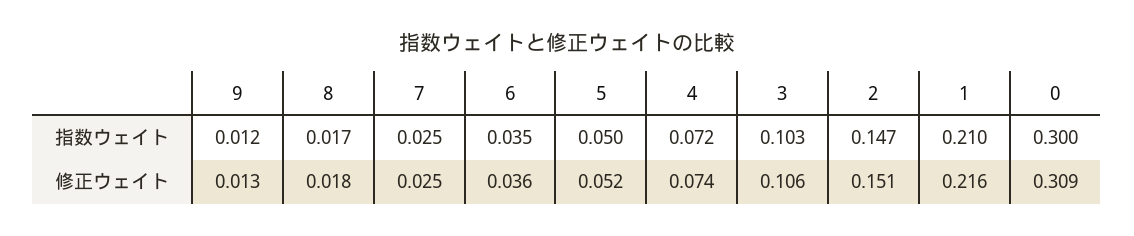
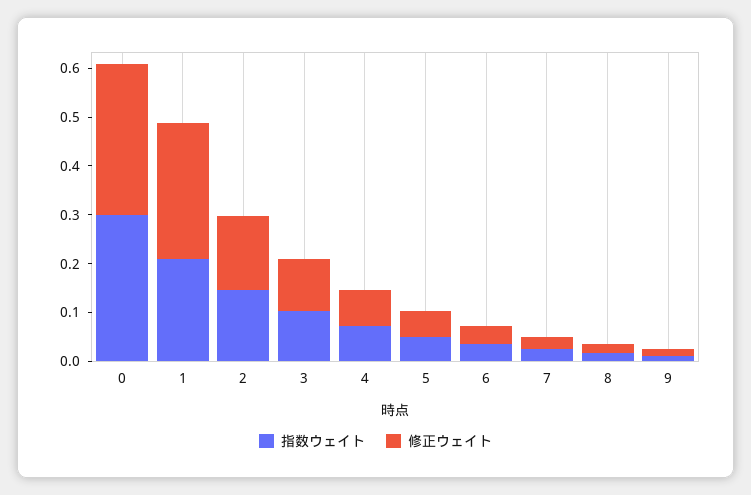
  {
    "指数ウェイト": {
      "9": 0.012,
      "8": 0.017,
      "7": 0.025,
      "6": 0.035,
      "5": 0.05,
      "4": 0.072,
      "3": 0.103,
      "2": 0.147,
      "1": 0.21,
      "0": 0.3
    },
    "修正ウェイト": {
      "9": 0.013,
      "8": 0.018,
      "7": 0.025,
      "6": 0.036,
      "5": 0.052,
      "4": 0.074,
      "3": 0.106,
      "2": 0.151,
-     "1": 0.216,
+     "1": 0.28,
      "0": 0.309
    }
  }

